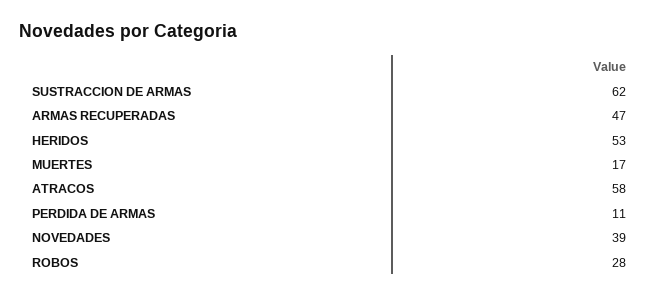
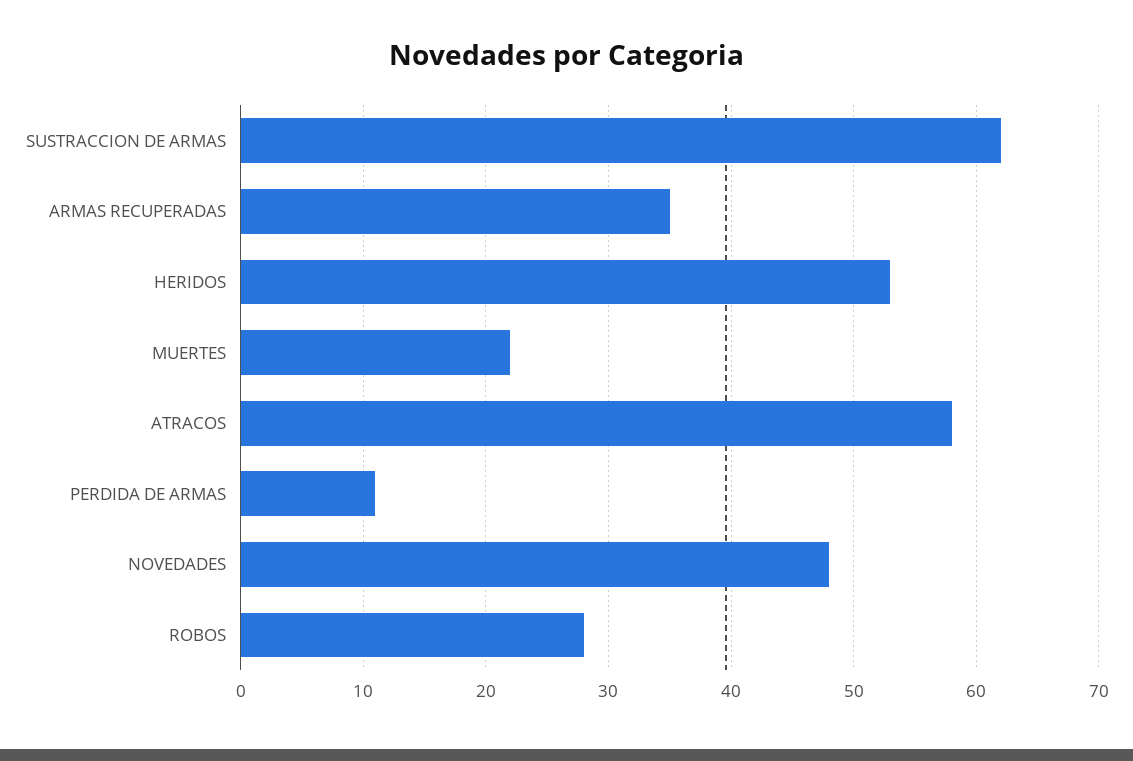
  {
    "SUSTRACCION DE ARMAS": 62,
-   "ARMAS RECUPERADAS": 47,
+   "ARMAS RECUPERADAS": 35,
    "HERIDOS": 53,
-   "MUERTES": 17,
+   "MUERTES": 22,
    "ATRACOS": 58,
    "PERDIDA DE ARMAS": 11,
-   "NOVEDADES": 39,
+   "NOVEDADES": 48,
    "ROBOS": 28
  }

